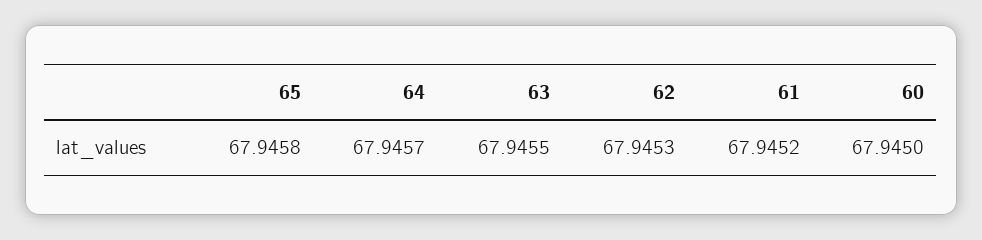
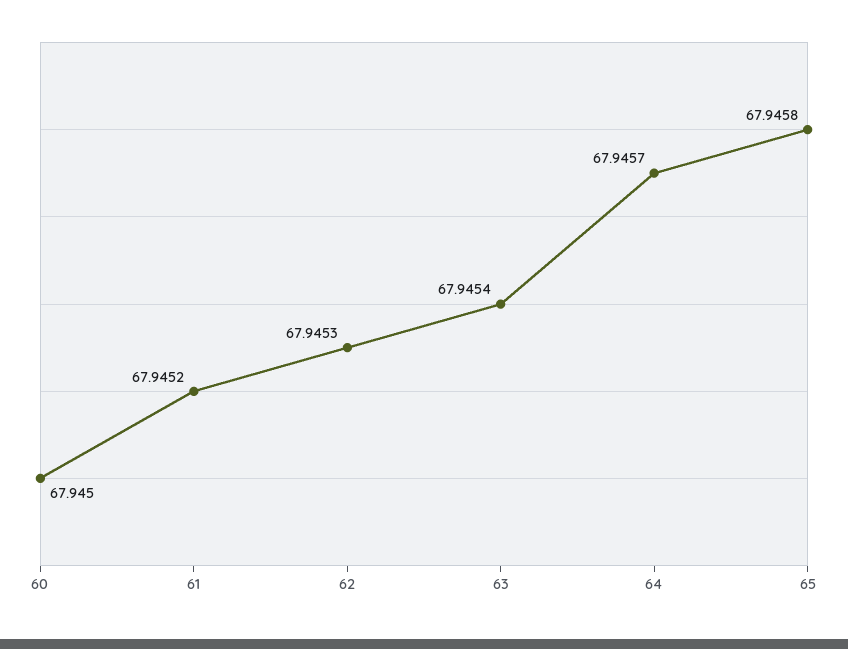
  {
    "65": 67.9458,
    "64": 67.9457,
-   "63": 67.9455,
+   "63": 67.9454,
    "62": 67.9453,
    "61": 67.9452,
    "60": 67.945
  }

